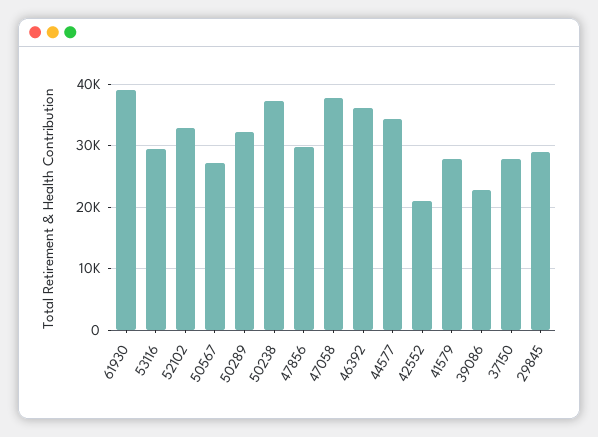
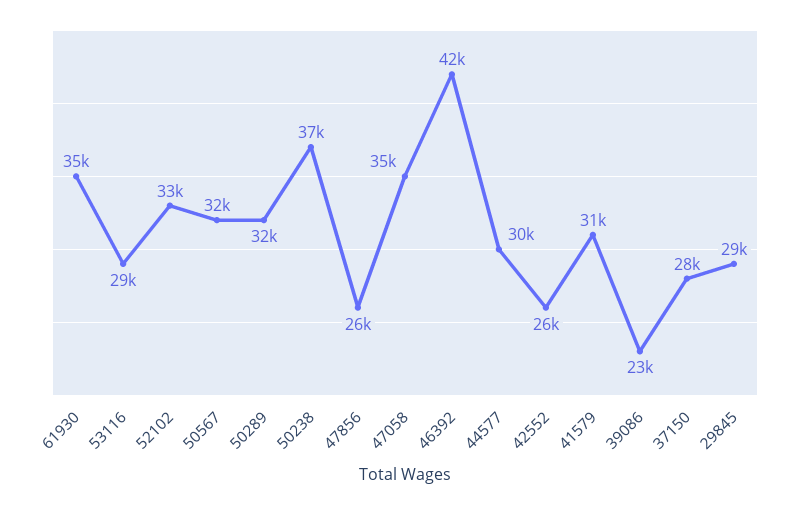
  {
-   "61930": 39000,
+   "61930": 35000,
    "53116": 29000,
    "52102": 33000,
-   "50567": 27000,
+   "50567": 32000,
    "50289": 32000,
    "50238": 37000,
-   "47856": 30000,
+   "47856": 26000,
-   "47058": 38000,
+   "47058": 35000,
-   "46392": 36000,
+   "46392": 42000,
-   "44577": 34000,
+   "44577": 30000,
-   "42552": 21000,
+   "42552": 26000,
-   "41579": 28000,
+   "41579": 31000,
    "39086": 23000,
    "37150": 28000,
    "29845": 29000
  }

